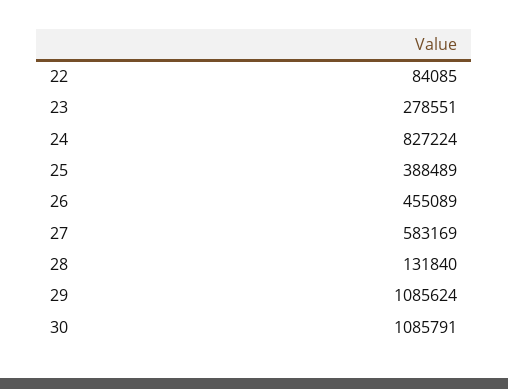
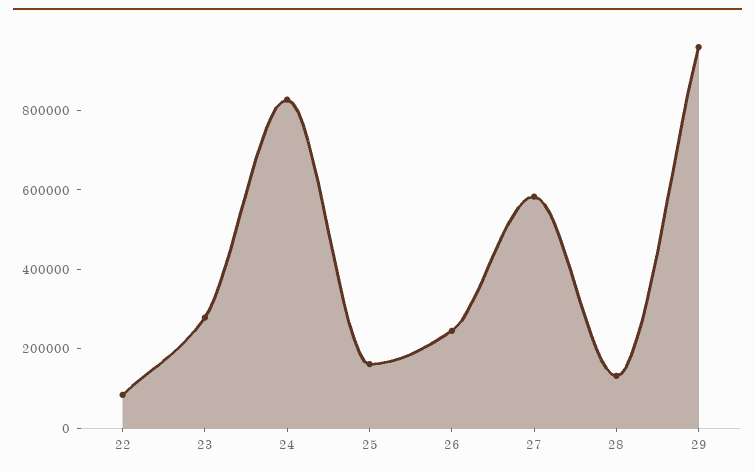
  {
    "22": 84085,
    "23": 278551,
    "24": 827224,
-   "25": 388489,
+   "25": 150000,
-   "26": 455089,
+   "26": 250000,
    "27": 583169,
    "28": 131840,
-   "29": 1085624,
+   "29": 950000
-   "30": 1085791
  }

